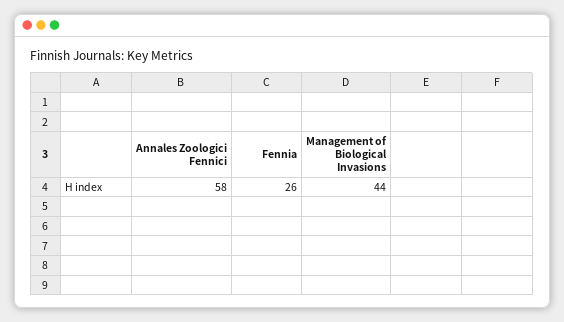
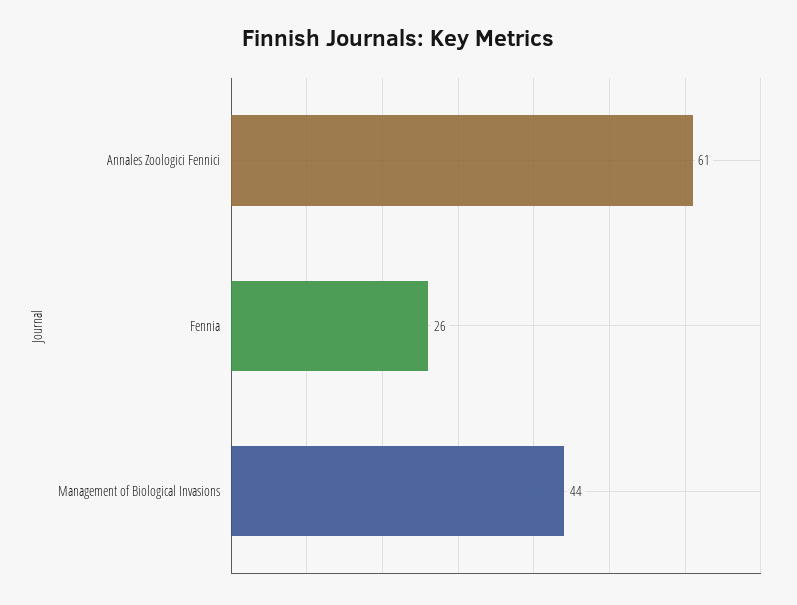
  {
-   "Annales Zoologici Fennici": 58,
+   "Annales Zoologici Fennici": 61,
    "Fennia": 26,
    "Management of Biological Invasions": 44
  }

